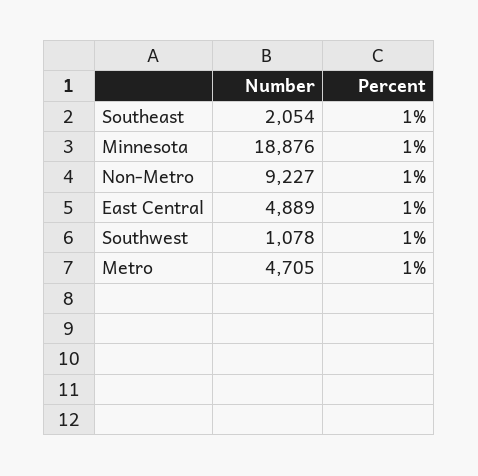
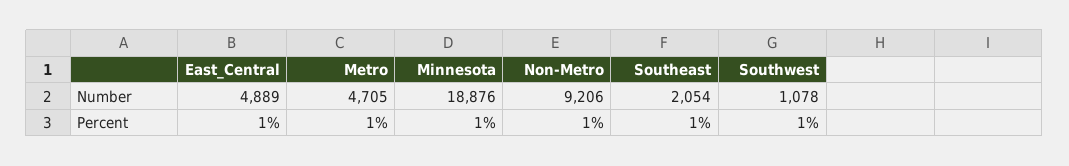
  {
    "Number": {
      "Southeast": 2054,
      "Minnesota": 18876,
-     "Non-Metro": 9227,
+     "Non-Metro": 9206,
      "East Central": 4889,
      "Southwest": 1078,
      "Metro": 4705
    },
    "Percent": {
      "Southeast": 1,
      "Minnesota": 1,
      "Non-Metro": 1,
      "East Central": 1,
      "Southwest": 1,
      "Metro": 1
    }
  }

